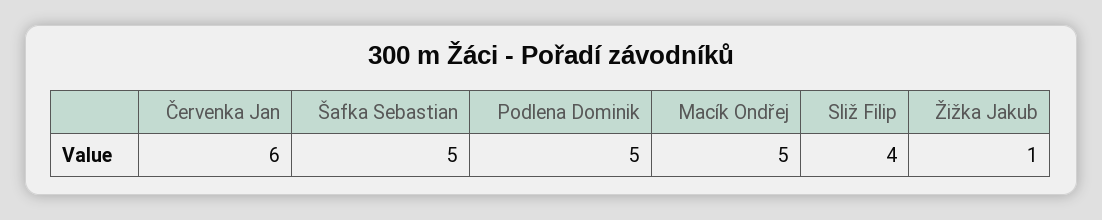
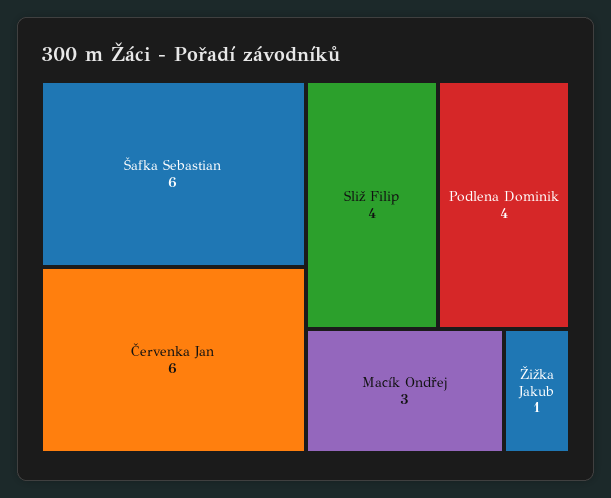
  {
    "Červenka Jan": 6,
-   "Šafka Sebastian": 5,
+   "Šafka Sebastian": 6,
-   "Podlena Dominik": 5,
+   "Podlena Dominik": 4,
-   "Macík Ondřej": 5,
+   "Macík Ondřej": 3,
    "Sliž Filip": 4,
    "Žižka Jakub": 1
  }

